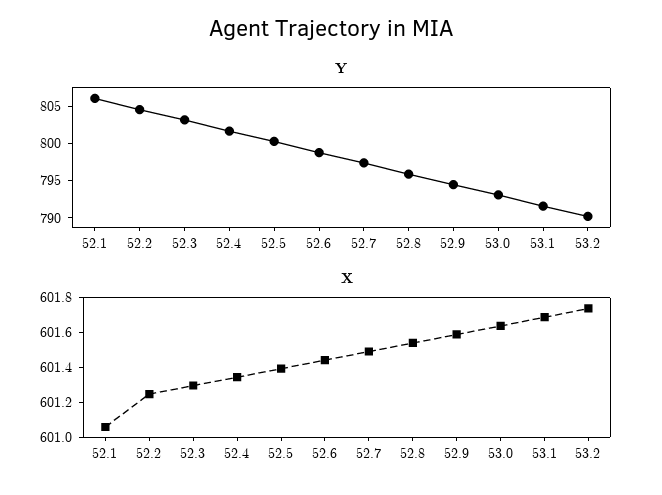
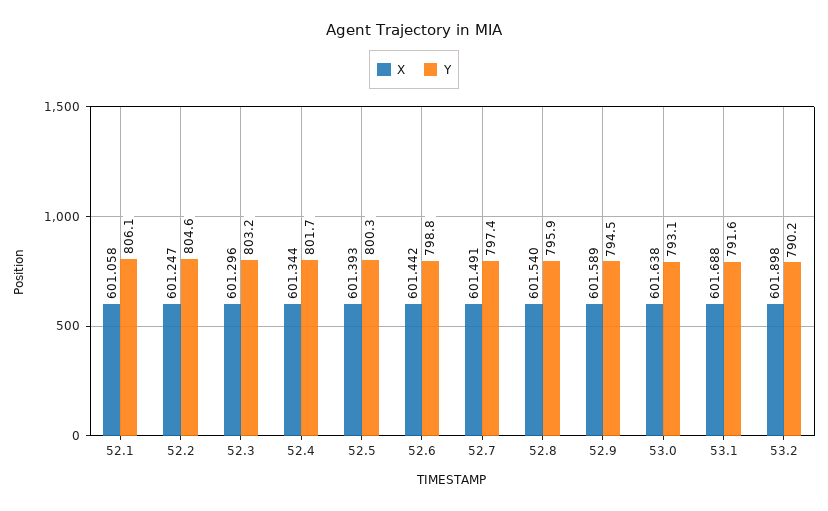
  {
    "Y": {
      "52.1": 806.1,
      "52.2": 804.6,
      "52.3": 803.2,
      "52.4": 801.7,
      "52.5": 800.3,
      "52.6": 798.8,
      "52.7": 797.4,
      "52.8": 795.9,
      "52.9": 794.5,
      "53.0": 793.1,
      "53.1": 791.6,
      "53.2": 790.2
    },
    "X": {
      "52.1": 601.058,
      "52.2": 601.247,
      "52.3": 601.296,
      "52.4": 601.344,
      "52.5": 601.393,
      "52.6": 601.442,
      "52.7": 601.491,
      "52.8": 601.54,
      "52.9": 601.589,
      "53.0": 601.638,
      "53.1": 601.688,
-     "53.2": 601.75
+     "53.2": 601.898
    }
  }

